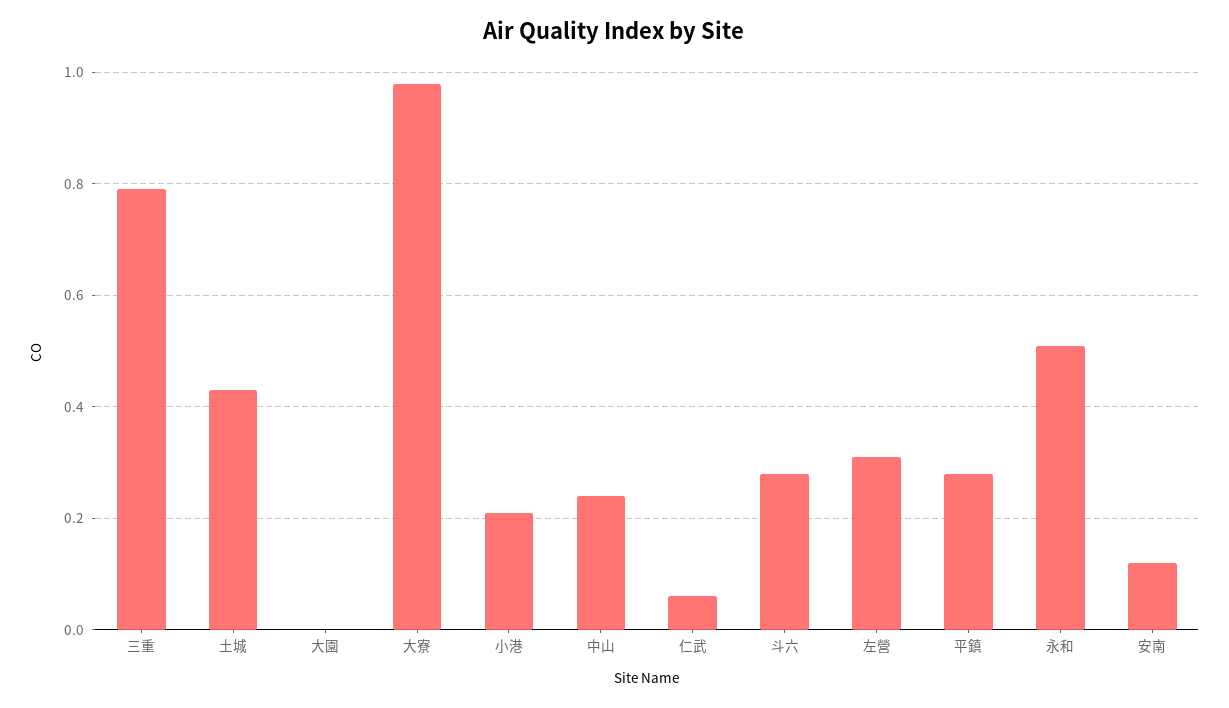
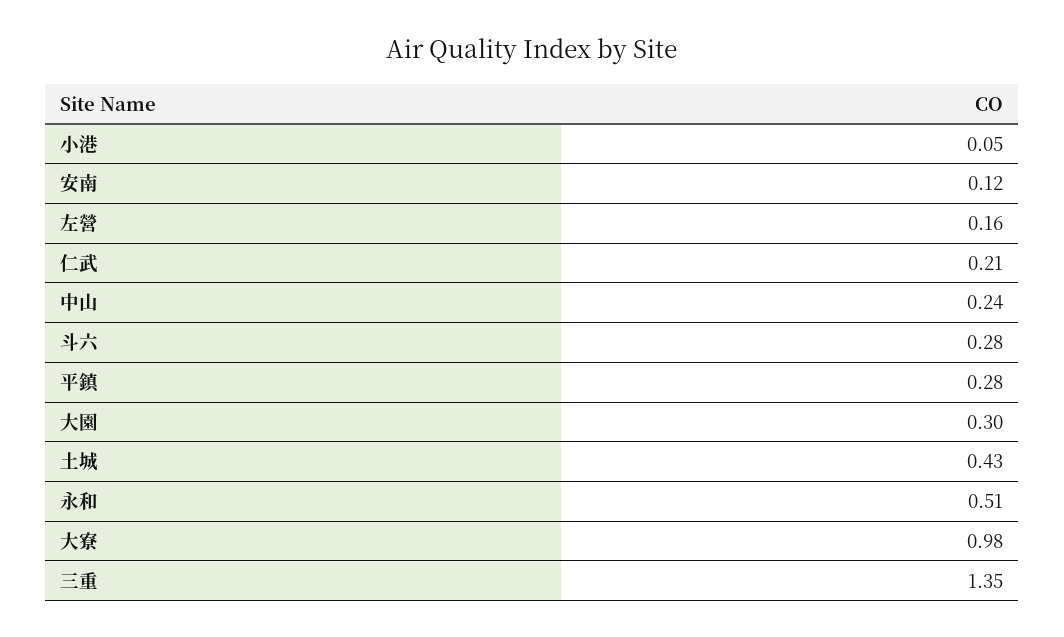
  {
-   "三重": 0.8,
+   "三重": 1.35,
    "土城": 0.43,
-   "大園": 0,
+   "大園": 0.3,
    "大寮": 0.98,
-   "小港": 0.2,
+   "小港": 0.05,
    "中山": 0.24,
-   "仁武": 0.05,
+   "仁武": 0.21,
    "斗六": 0.28,
-   "左營": 0.3,
+   "左營": 0.16,
    "平鎮": 0.28,
    "永和": 0.51,
    "安南": 0.12
  }

